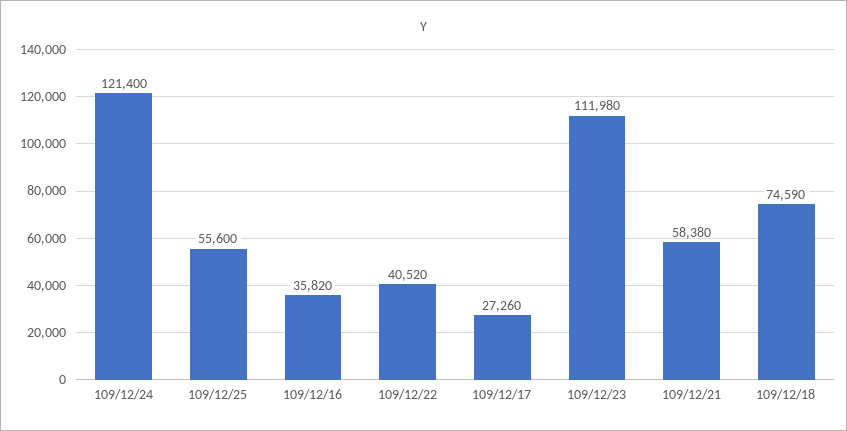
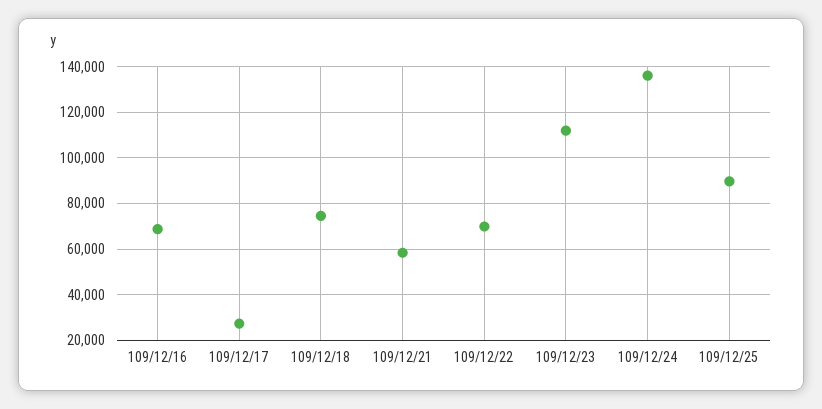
  {
-   "109/12/24": 121400,
+   "109/12/24": 135000,
-   "109/12/25": 55600,
+   "109/12/25": 90000,
-   "109/12/16": 35820,
+   "109/12/16": 70000,
-   "109/12/22": 40520,
+   "109/12/22": 70000,
    "109/12/17": 27260,
    "109/12/23": 111980,
    "109/12/21": 58380,
    "109/12/18": 74590
  }

